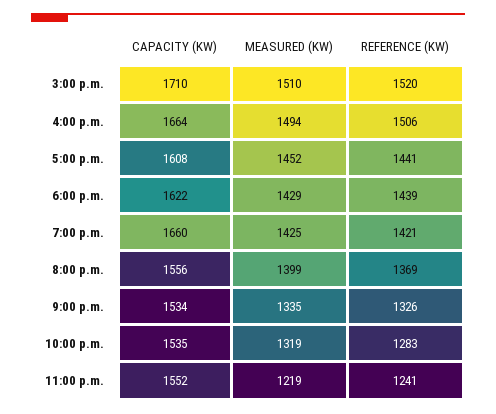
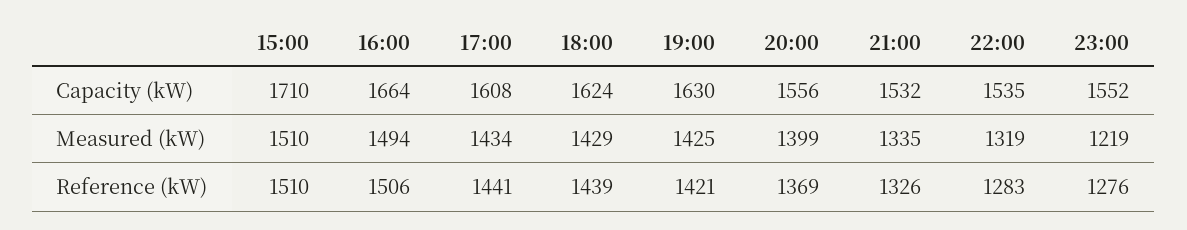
  {
    "CAPACITY (KW)": {
      "3:00 p.m.": 1710,
      "4:00 p.m.": 1664,
      "5:00 p.m.": 1608,
-     "6:00 p.m.": 1622,
+     "6:00 p.m.": 1624,
-     "7:00 p.m.": 1660,
+     "7:00 p.m.": 1630,
      "8:00 p.m.": 1556,
-     "9:00 p.m.": 1534,
+     "9:00 p.m.": 1532,
      "10:00 p.m.": 1535,
      "11:00 p.m.": 1552
    },
    "MEASURED (KW)": {
      "3:00 p.m.": 1510,
      "4:00 p.m.": 1494,
-     "5:00 p.m.": 1452,
+     "5:00 p.m.": 1434,
      "6:00 p.m.": 1429,
      "7:00 p.m.": 1425,
      "8:00 p.m.": 1399,
      "9:00 p.m.": 1335,
      "10:00 p.m.": 1319,
      "11:00 p.m.": 1219
    },
    "REFERENCE (KW)": {
-     "3:00 p.m.": 1520,
+     "3:00 p.m.": 1510,
      "4:00 p.m.": 1506,
      "5:00 p.m.": 1441,
      "6:00 p.m.": 1439,
      "7:00 p.m.": 1421,
      "8:00 p.m.": 1369,
      "9:00 p.m.": 1326,
      "10:00 p.m.": 1283,
-     "11:00 p.m.": 1241
+     "11:00 p.m.": 1276
    }
  }

